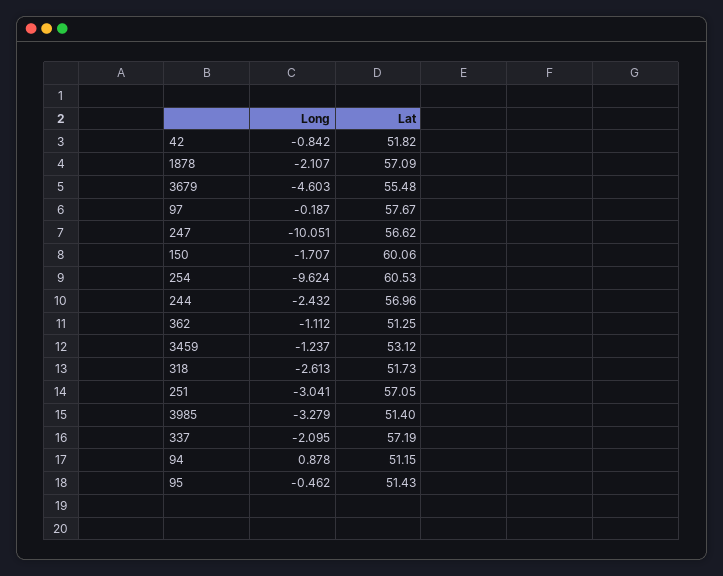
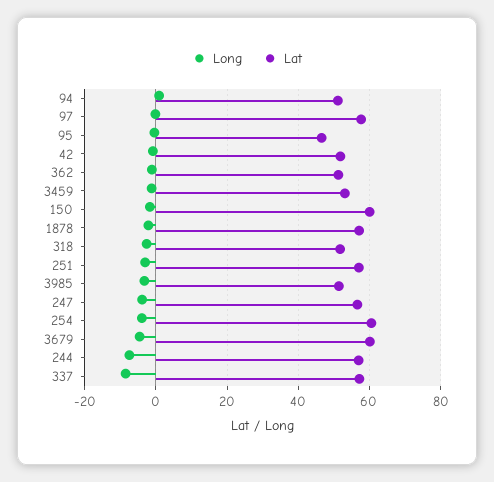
  {
    "Long": {
      "42": -0.842,
      "1878": -2.107,
      "3679": -4.603,
      "97": -0.187,
-     "247": -10.051,
+     "247": -4,
      "150": -1.707,
-     "254": -9.624,
+     "254": -4,
-     "244": -2.432,
+     "244": -8,
      "362": -1.112,
      "3459": -1.237,
      "318": -2.613,
      "251": -3.041,
      "3985": -3.279,
-     "337": -2.095,
+     "337": -8,
      "94": 0.878,
      "95": -0.462
    },
    "Lat": {
      "42": 51.82,
      "1878": 57.09,
-     "3679": 55.48,
+     "3679": 60,
      "97": 57.67,
      "247": 56.62,
      "150": 60.06,
      "254": 60.53,
      "244": 56.96,
      "362": 51.25,
      "3459": 53.12,
      "318": 51.73,
      "251": 57.05,
      "3985": 51.4,
      "337": 57.19,
      "94": 51.15,
-     "95": 51.43
+     "95": 46
    }
  }

